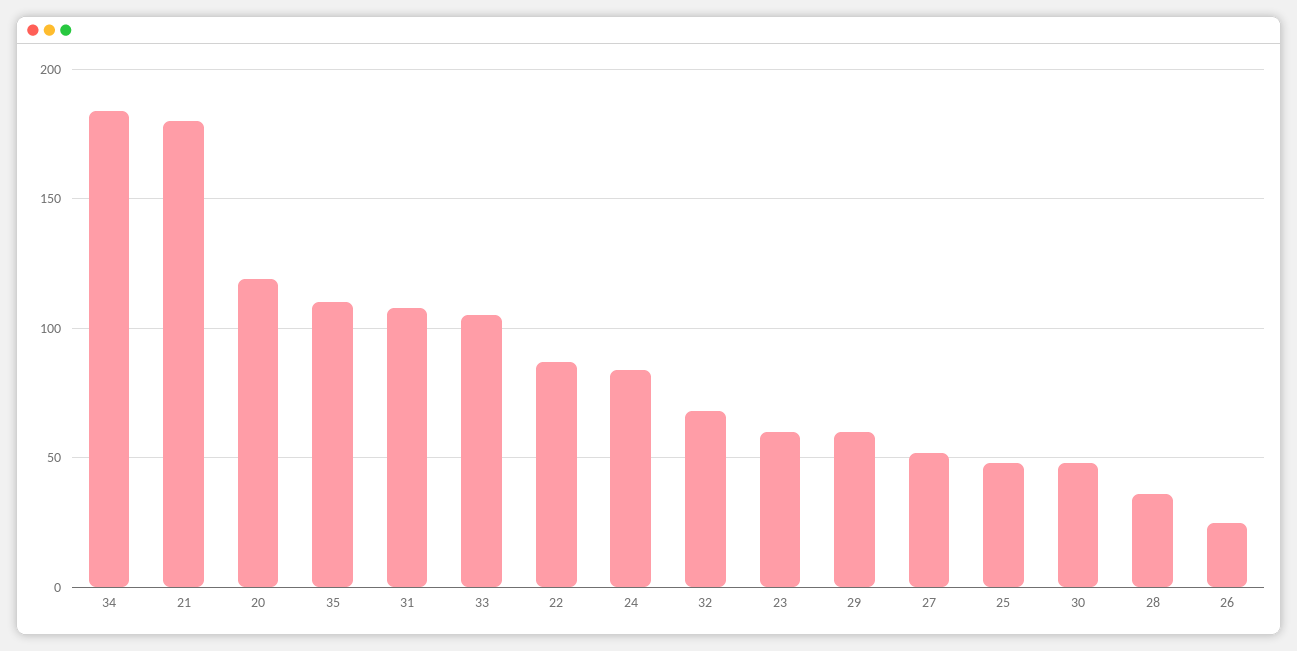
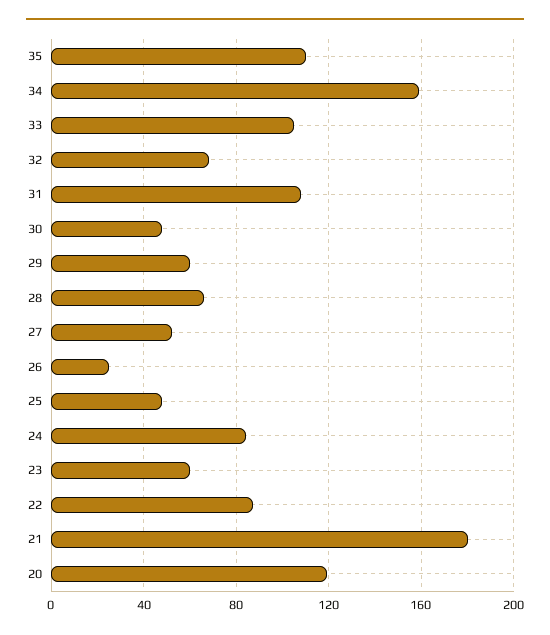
  {
-   "34": 185,
+   "34": 160,
    "21": 180,
    "20": 120,
    "35": 110,
    "31": 110,
    "33": 105,
    "22": 85,
    "24": 85,
    "32": 70,
    "23": 60,
    "29": 60,
    "27": 50,
    "25": 50,
    "30": 50,
-   "28": 35,
+   "28": 65,
    "26": 25
  }

